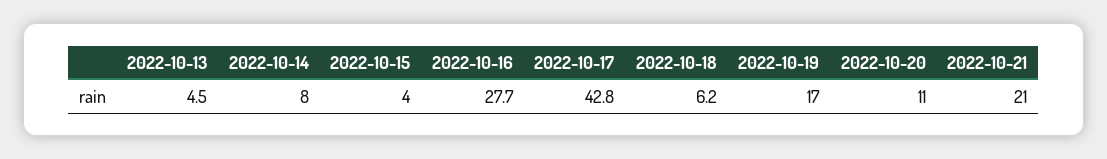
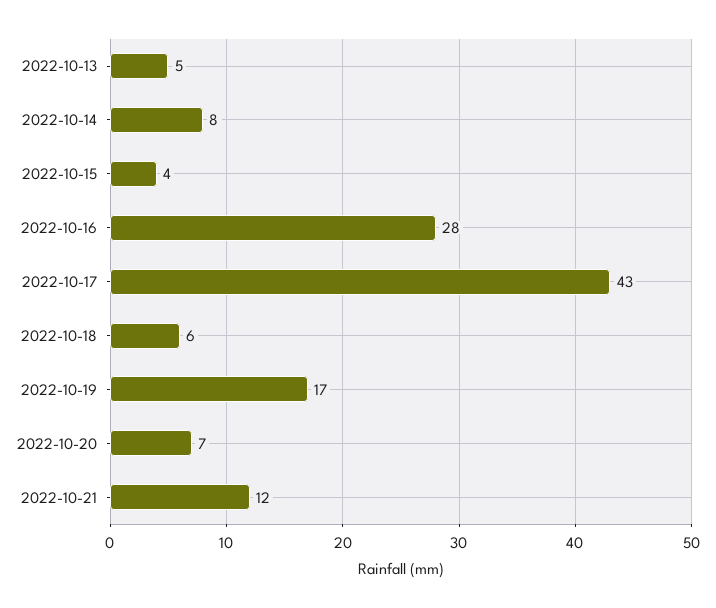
  {
    "2022-10-13": 4.5,
    "2022-10-14": 8,
    "2022-10-15": 4,
    "2022-10-16": 27.7,
    "2022-10-17": 42.8,
    "2022-10-18": 6.2,
    "2022-10-19": 17,
-   "2022-10-20": 11,
+   "2022-10-20": 7,
-   "2022-10-21": 21
+   "2022-10-21": 12
  }

